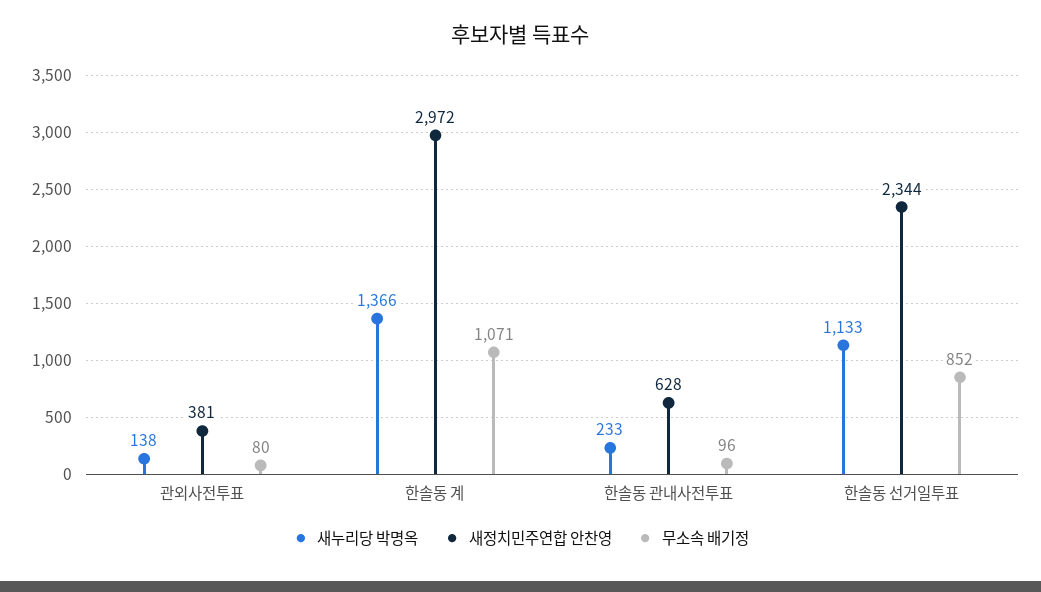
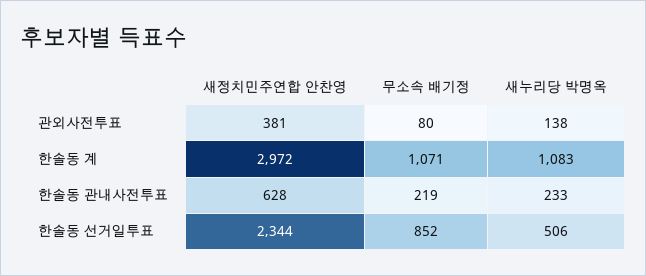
  {
    "새누리당 박명옥": {
      "관외사전투표": 138,
-     "한솔동 계": 1366,
+     "한솔동 계": 1083,
      "한솔동 관내사전투표": 233,
-     "한솔동 선거일투표": 1133
+     "한솔동 선거일투표": 506
    },
    "새정치민주연합 안찬영": {
      "관외사전투표": 381,
      "한솔동 계": 2972,
      "한솔동 관내사전투표": 628,
      "한솔동 선거일투표": 2344
    },
    "무소속 배기정": {
      "관외사전투표": 80,
      "한솔동 계": 1071,
-     "한솔동 관내사전투표": 96,
+     "한솔동 관내사전투표": 219,
      "한솔동 선거일투표": 852
    }
  }

